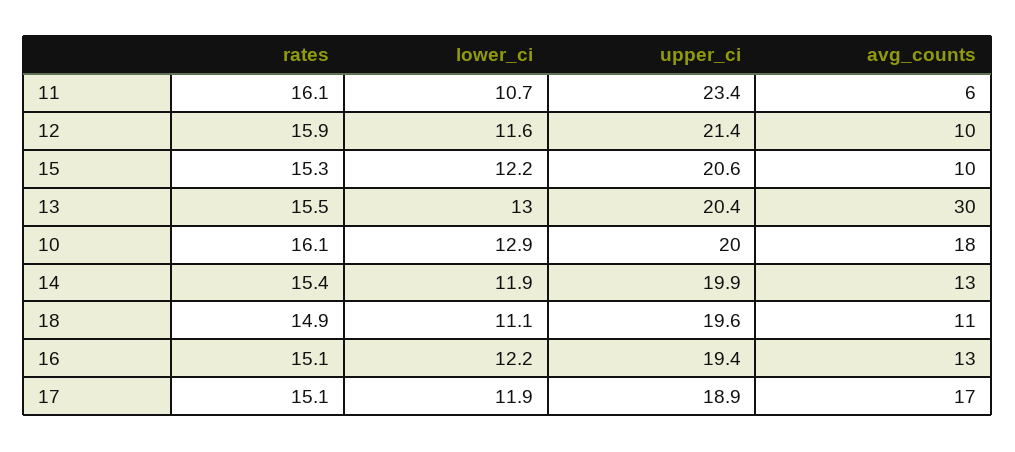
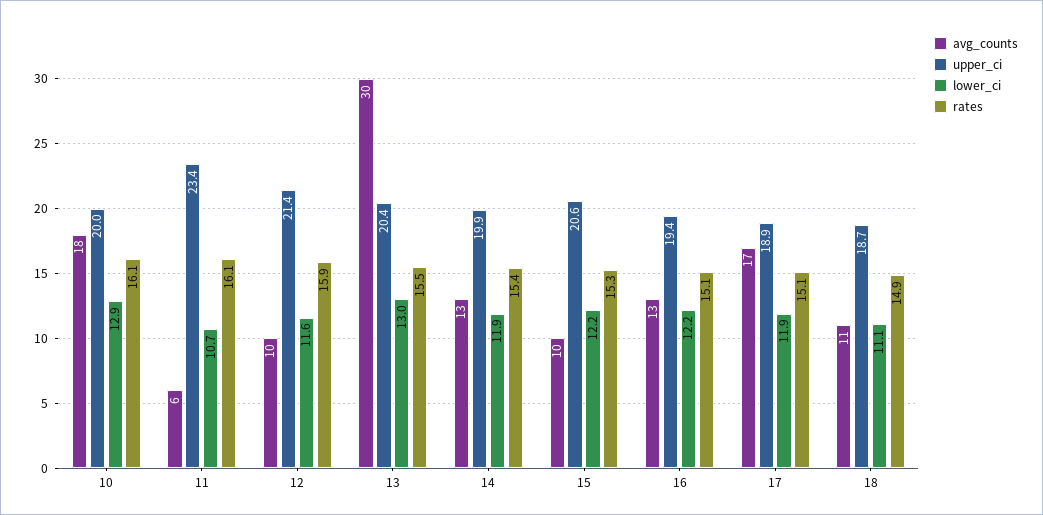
  {
    "rates": {
      "11": 16.1,
      "12": 15.9,
      "15": 15.3,
      "13": 15.5,
      "10": 16.1,
      "14": 15.4,
      "18": 14.9,
      "16": 15.1,
      "17": 15.1
    },
    "lower_ci": {
      "11": 10.7,
      "12": 11.6,
      "15": 12.2,
      "13": 13,
      "10": 12.9,
      "14": 11.9,
      "18": 11.1,
      "16": 12.2,
      "17": 11.9
    },
    "upper_ci": {
      "11": 23.4,
      "12": 21.4,
      "15": 20.6,
      "13": 20.4,
      "10": 20,
      "14": 19.9,
-     "18": 19.6,
+     "18": 18.7,
      "16": 19.4,
      "17": 18.9
    },
    "avg_counts": {
      "11": 6,
      "12": 10,
      "15": 10,
      "13": 30,
      "10": 18,
      "14": 13,
      "18": 11,
      "16": 13,
      "17": 17
    }
  }

